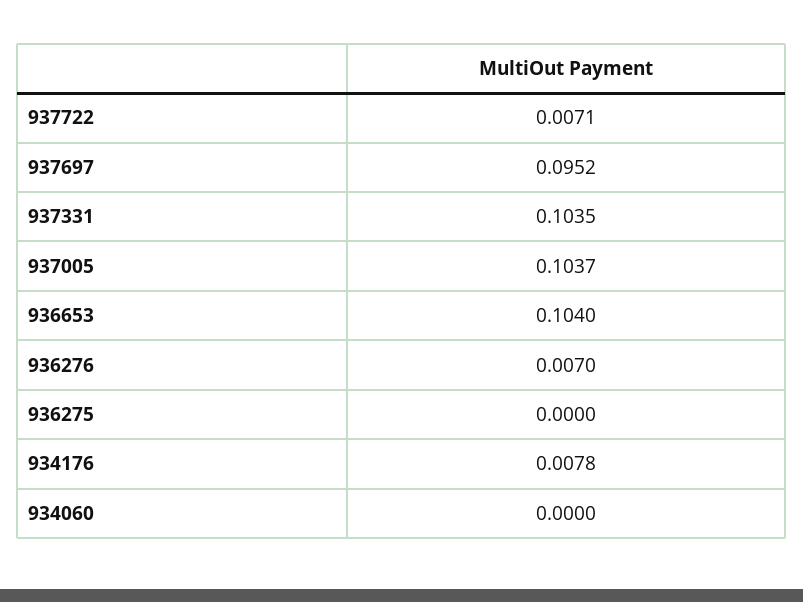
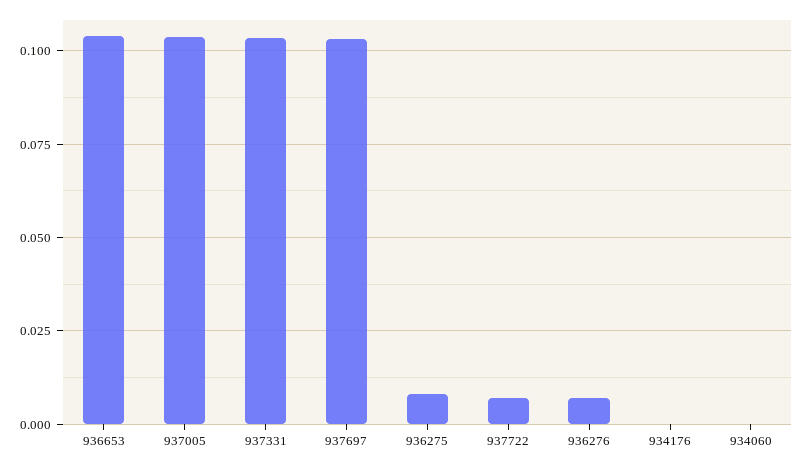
  {
    "937722": 0.0071,
-   "937697": 0.0952,
+   "937697": 0.1025,
    "937331": 0.1035,
    "937005": 0.1037,
    "936653": 0.104,
    "936276": 0.007,
-   "936275": 0,
+   "936275": 0.0075,
-   "934176": 0.0078,
+   "934176": 0,
    "934060": 0
  }

